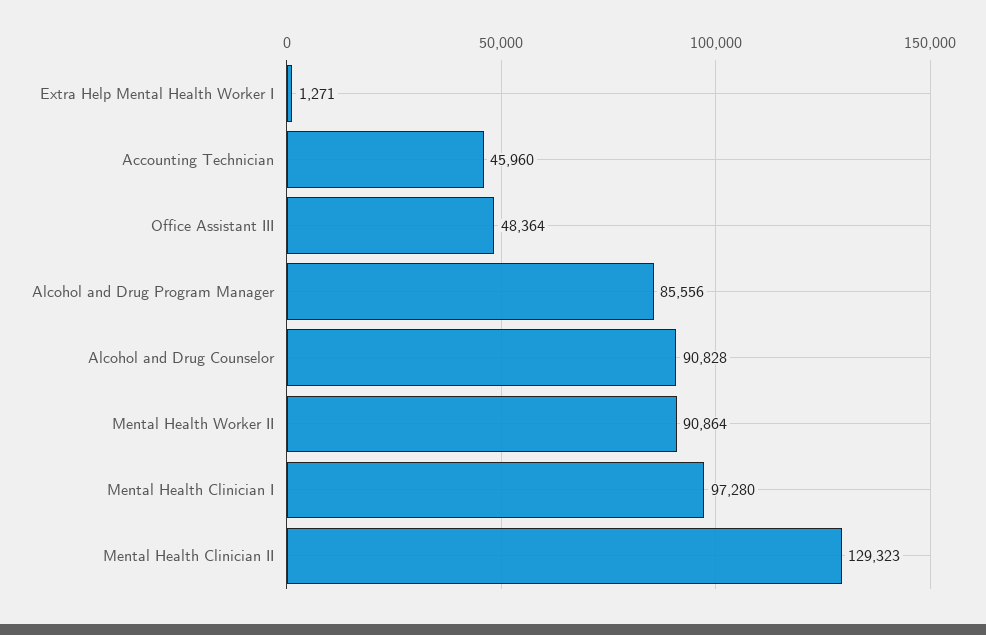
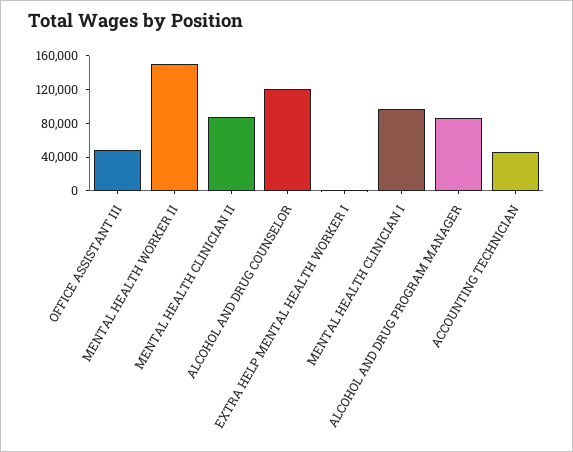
  {
    "Extra Help Mental Health Worker I": 1271,
    "Accounting Technician": 45960,
    "Office Assistant III": 48364,
    "Alcohol and Drug Program Manager": 85556,
-   "Alcohol and Drug Counselor": 90828,
+   "Alcohol and Drug Counselor": 120000,
-   "Mental Health Worker II": 90864,
+   "Mental Health Worker II": 150000,
    "Mental Health Clinician I": 97280,
-   "Mental Health Clinician II": 129323
+   "Mental Health Clinician II": 90000
  }

